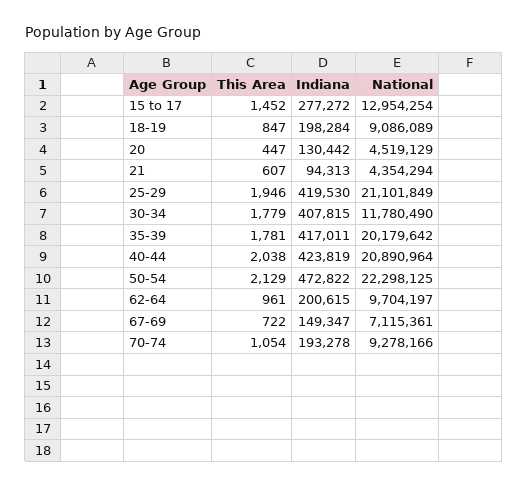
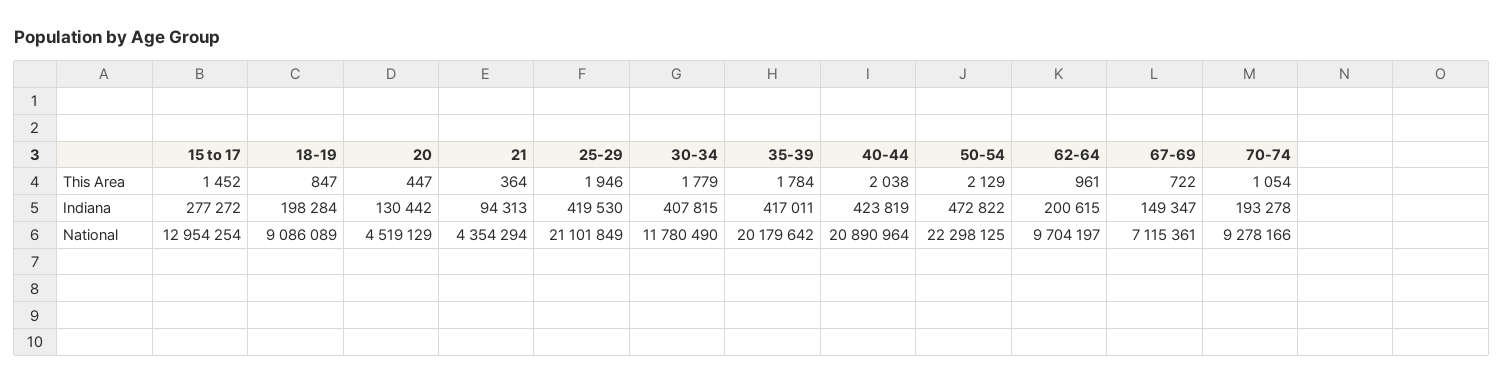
  {
    "This Area": {
      "15 to 17": 1452,
      "18-19": 847,
      "20": 447,
-     "21": 607,
+     "21": 364,
      "25-29": 1946,
      "30-34": 1779,
-     "35-39": 1781,
+     "35-39": 1784,
      "40-44": 2038,
      "50-54": 2129,
      "62-64": 961,
      "67-69": 722,
      "70-74": 1054
    },
    "Indiana": {
      "15 to 17": 277272,
      "18-19": 198284,
      "20": 130442,
      "21": 94313,
      "25-29": 419530,
      "30-34": 407815,
      "35-39": 417011,
      "40-44": 423819,
      "50-54": 472822,
      "62-64": 200615,
      "67-69": 149347,
      "70-74": 193278
    },
    "National": {
      "15 to 17": 12954254,
      "18-19": 9086089,
      "20": 4519129,
      "21": 4354294,
      "25-29": 21101849,
      "30-34": 11780490,
      "35-39": 20179642,
      "40-44": 20890964,
      "50-54": 22298125,
      "62-64": 9704197,
      "67-69": 7115361,
      "70-74": 9278166
    }
  }

